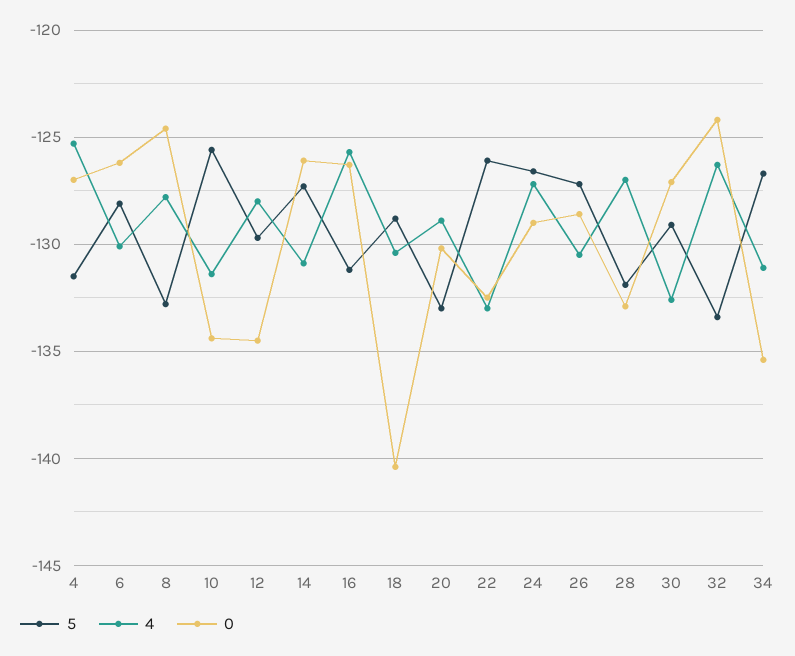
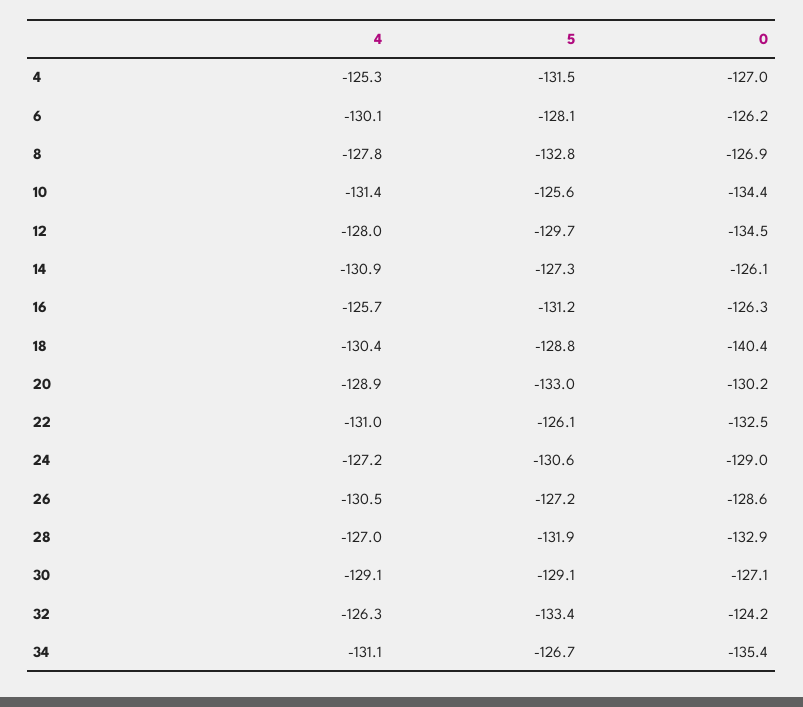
  {
    "5": {
      "4": -131.5,
      "6": -128.1,
      "8": -132.8,
      "10": -125.6,
      "12": -129.7,
      "14": -127.3,
      "16": -131.2,
      "18": -128.8,
      "20": -133,
      "22": -126.1,
-     "24": -126.5,
+     "24": -130.6,
      "26": -127.2,
      "28": -131.9,
      "30": -129.1,
      "32": -133.4,
      "34": -126.7
    },
    "4": {
      "4": -125.3,
      "6": -130.1,
      "8": -127.8,
      "10": -131.4,
      "12": -128,
      "14": -130.9,
      "16": -125.7,
      "18": -130.4,
      "20": -128.9,
-     "22": -133,
+     "22": -131,
      "24": -127.2,
      "26": -130.5,
      "28": -127,
-     "30": -132.5,
+     "30": -129.1,
      "32": -126.3,
      "34": -131.1
    },
    "0": {
      "4": -127,
      "6": -126.2,
-     "8": -124.5,
+     "8": -126.9,
      "10": -134.4,
      "12": -134.5,
      "14": -126.1,
      "16": -126.3,
      "18": -140.4,
      "20": -130.2,
      "22": -132.5,
      "24": -129,
      "26": -128.6,
      "28": -132.9,
      "30": -127.1,
      "32": -124.2,
      "34": -135.4
    }
  }

